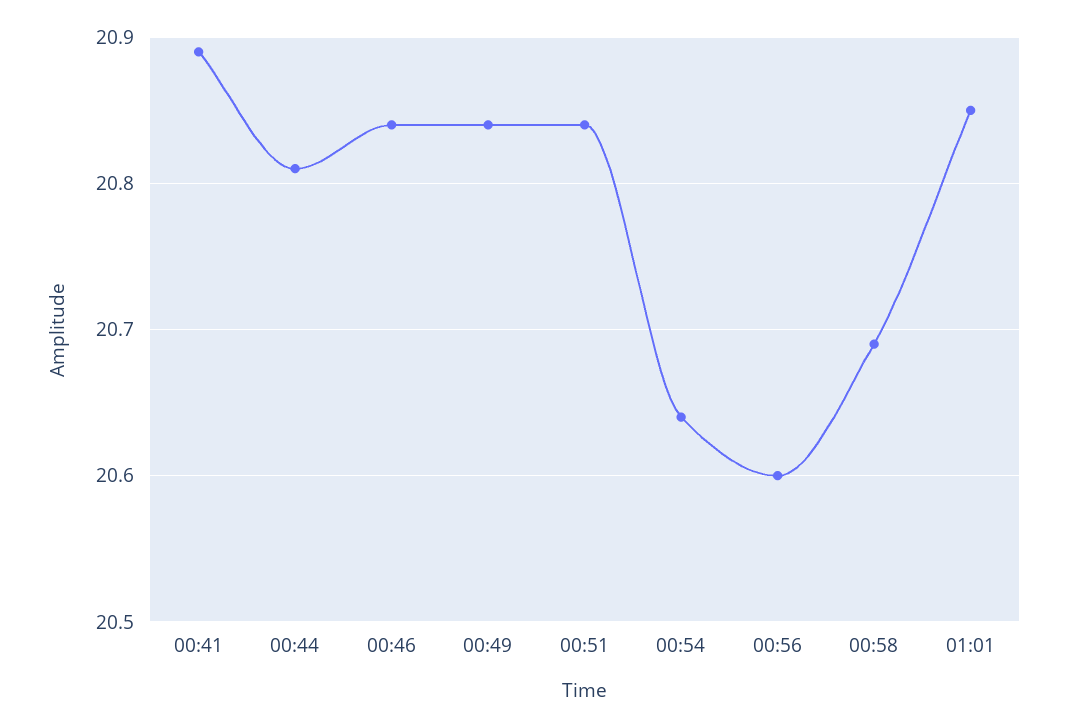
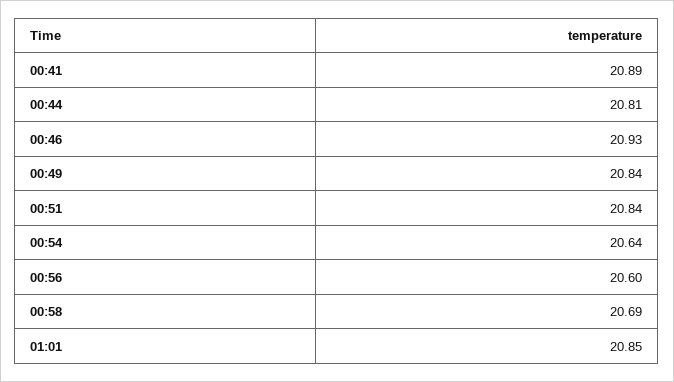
  {
    "00:41": 20.89,
    "00:44": 20.81,
-   "00:46": 20.84,
+   "00:46": 20.93,
    "00:49": 20.84,
    "00:51": 20.84,
    "00:54": 20.64,
    "00:56": 20.6,
    "00:58": 20.69,
    "01:01": 20.85
  }

